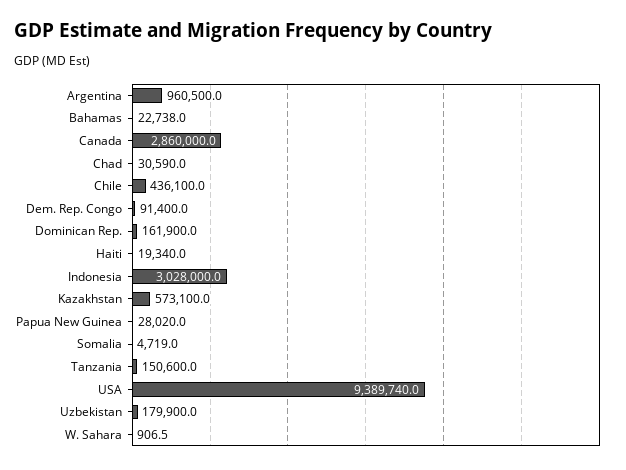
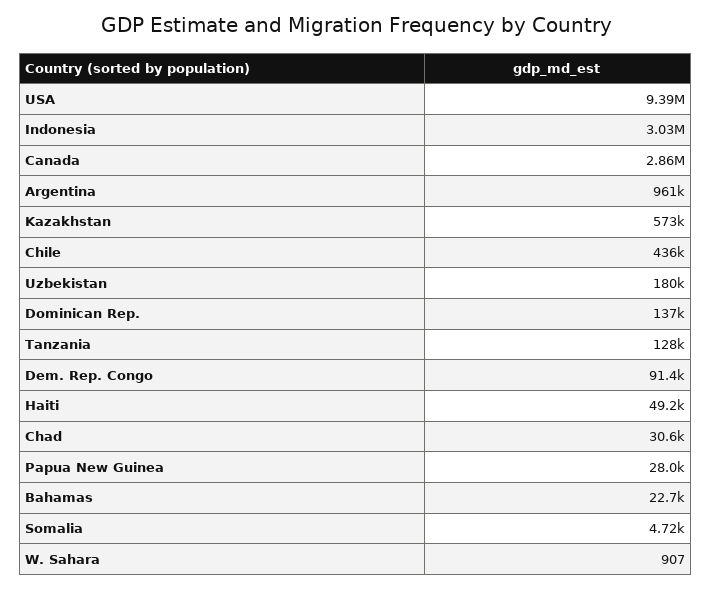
  {
    "Argentina": 960500,
    "Bahamas": 22738,
    "Canada": 2860000,
    "Chad": 30590,
    "Chile": 436100,
    "Dem. Rep. Congo": 91400,
-   "Dominican Rep.": 161900,
+   "Dominican Rep.": 137000,
-   "Haiti": 19340,
+   "Haiti": 49200,
    "Indonesia": 3028000,
    "Kazakhstan": 573100,
    "Papua New Guinea": 28020,
    "Somalia": 4719,
-   "Tanzania": 150600,
+   "Tanzania": 128000,
    "USA": 9389740,
    "Uzbekistan": 179900,
    "W. Sahara": 906.5
  }

